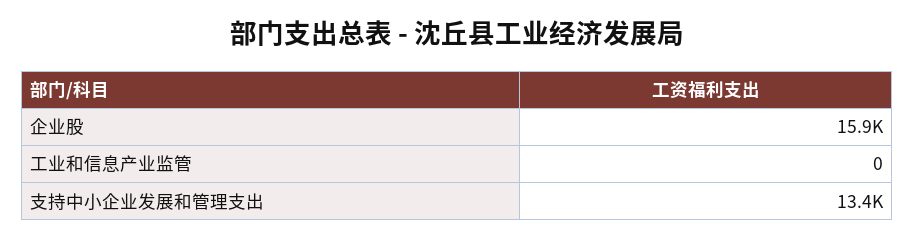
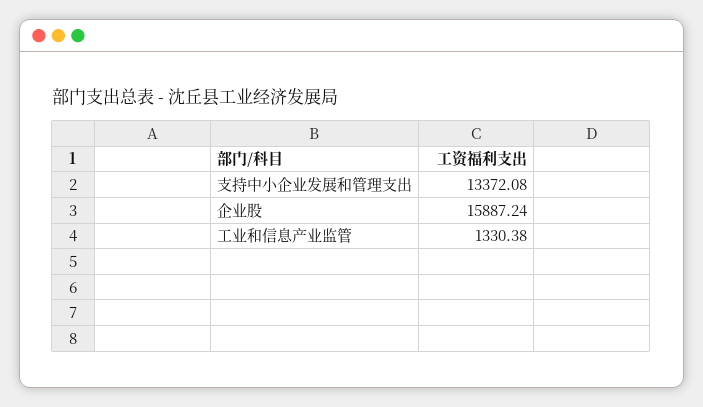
  {
    "企业股": 15887.24,
-   "工业和信息产业监管": 0,
+   "工业和信息产业监管": 1330.38,
    "支持中小企业发展和管理支出": 13372.08
  }

